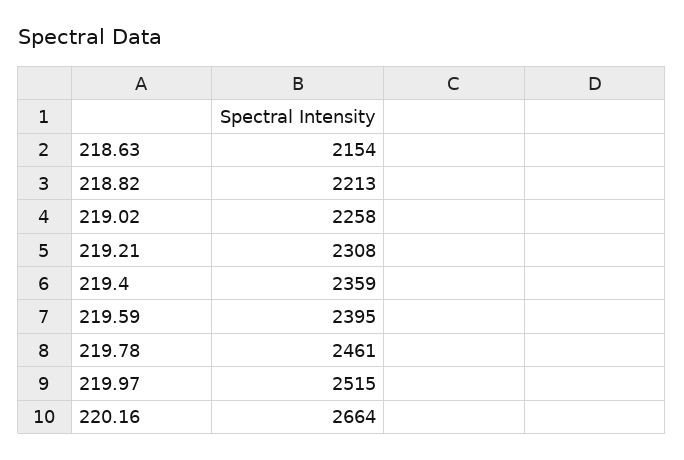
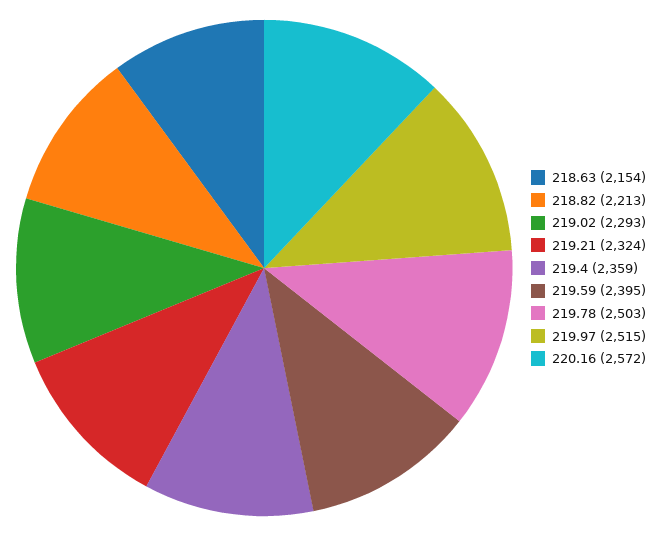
  {
    "218.63": 2154,
    "218.82": 2213,
-   "219.02": 2258,
+   "219.02": 2293,
-   "219.21": 2308,
+   "219.21": 2324,
    "219.4": 2359,
    "219.59": 2395,
-   "219.78": 2461,
+   "219.78": 2503,
    "219.97": 2515,
-   "220.16": 2664
+   "220.16": 2572
  }

